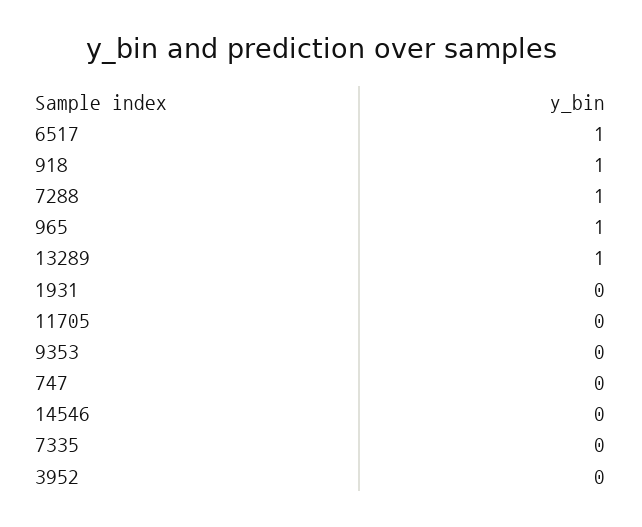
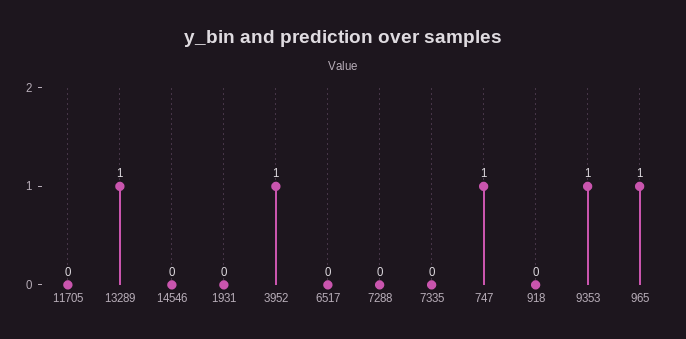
  {
-   "6517": 1,
+   "6517": 0,
-   "918": 1,
+   "918": 0,
-   "7288": 1,
+   "7288": 0,
    "965": 1,
    "13289": 1,
    "1931": 0,
    "11705": 0,
-   "9353": 0,
+   "9353": 1,
-   "747": 0,
+   "747": 1,
    "14546": 0,
    "7335": 0,
-   "3952": 0
+   "3952": 1
  }

